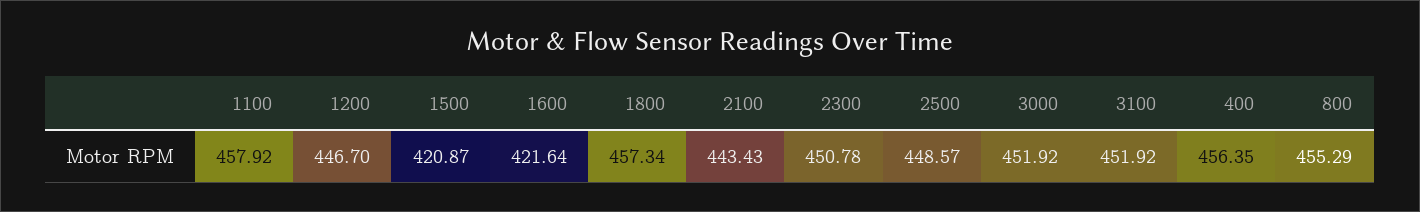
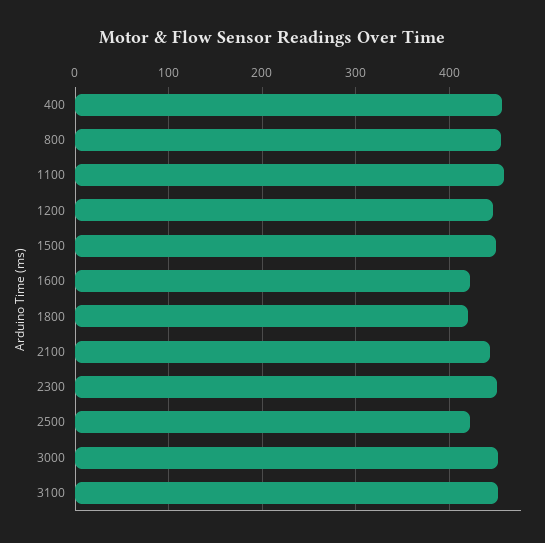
  {
    "1100": 457.92,
    "1200": 446.7,
-   "1500": 420.87,
+   "1500": 450,
    "1600": 421.64,
-   "1800": 457.34,
+   "1800": 420,
    "2100": 443.43,
    "2300": 450.78,
-   "2500": 448.57,
+   "2500": 420,
    "3000": 451.92,
    "3100": 451.92,
    "400": 456.35,
    "800": 455.29
  }

